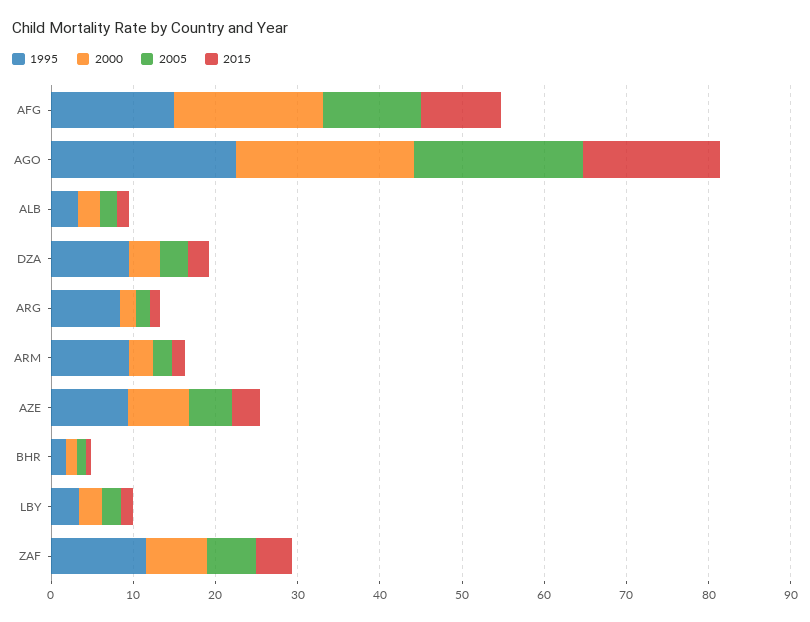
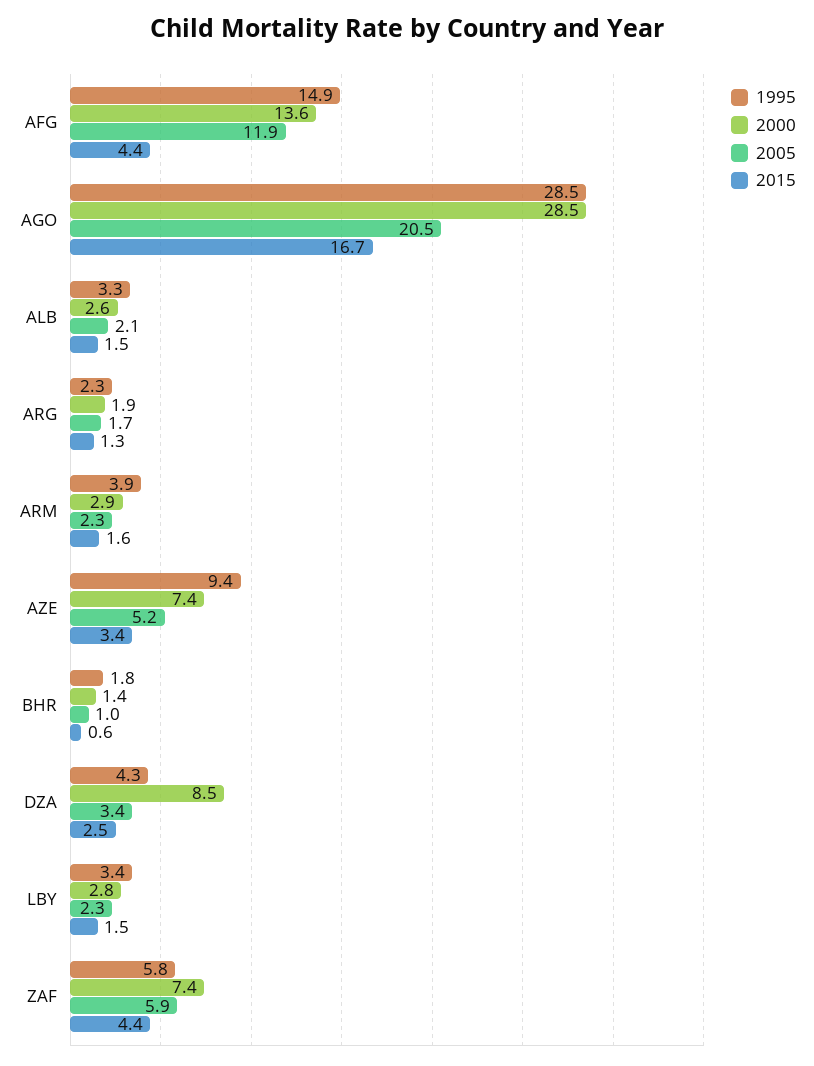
  {
    "1995": {
      "AFG": 14.9,
-     "AGO": 22,
+     "AGO": 28.5,
      "ALB": 3.3,
-     "DZA": 10,
+     "DZA": 4.3,
-     "ARG": 8,
+     "ARG": 2.3,
-     "ARM": 10,
+     "ARM": 3.9,
      "AZE": 9.4,
      "BHR": 1.8,
      "LBY": 3.4,
-     "ZAF": 12
+     "ZAF": 5.8
    },
    "2000": {
-     "AFG": 18,
+     "AFG": 13.6,
-     "AGO": 22,
+     "AGO": 28.5,
      "ALB": 2.6,
-     "DZA": 4,
+     "DZA": 8.5,
      "ARG": 1.9,
      "ARM": 2.9,
      "AZE": 7.4,
      "BHR": 1.4,
      "LBY": 2.8,
      "ZAF": 7.4
    },
    "2005": {
      "AFG": 11.9,
      "AGO": 20.5,
      "ALB": 2.1,
      "DZA": 3.4,
      "ARG": 1.7,
      "ARM": 2.3,
      "AZE": 5.2,
      "BHR": 1,
      "LBY": 2.3,
      "ZAF": 5.9
    },
    "2015": {
-     "AFG": 10,
+     "AFG": 4.4,
      "AGO": 16.7,
      "ALB": 1.5,
      "DZA": 2.5,
      "ARG": 1.3,
      "ARM": 1.6,
      "AZE": 3.4,
      "BHR": 0.6,
      "LBY": 1.5,
      "ZAF": 4.4
    }
  }

